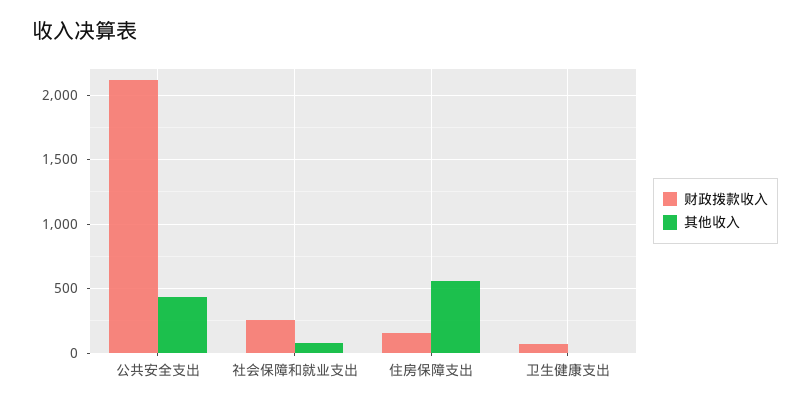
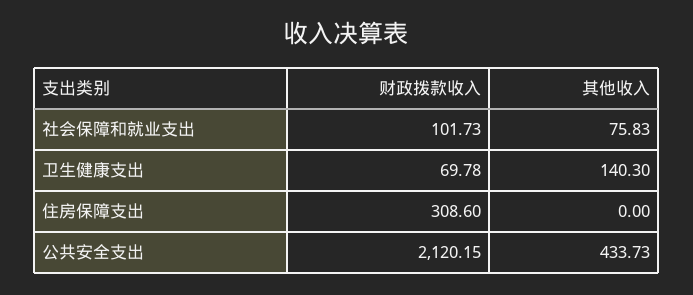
  {
    "财政拨款收入": {
      "公共安全支出": 2120.15,
-     "社会保障和就业支出": 250,
+     "社会保障和就业支出": 101.73,
-     "住房保障支出": 150,
+     "住房保障支出": 308.6,
      "卫生健康支出": 69.78
    },
    "其他收入": {
      "公共安全支出": 433.73,
      "社会保障和就业支出": 75.83,
-     "住房保障支出": 550,
+     "住房保障支出": 0,
-     "卫生健康支出": 0
+     "卫生健康支出": 140.3
    }
  }

